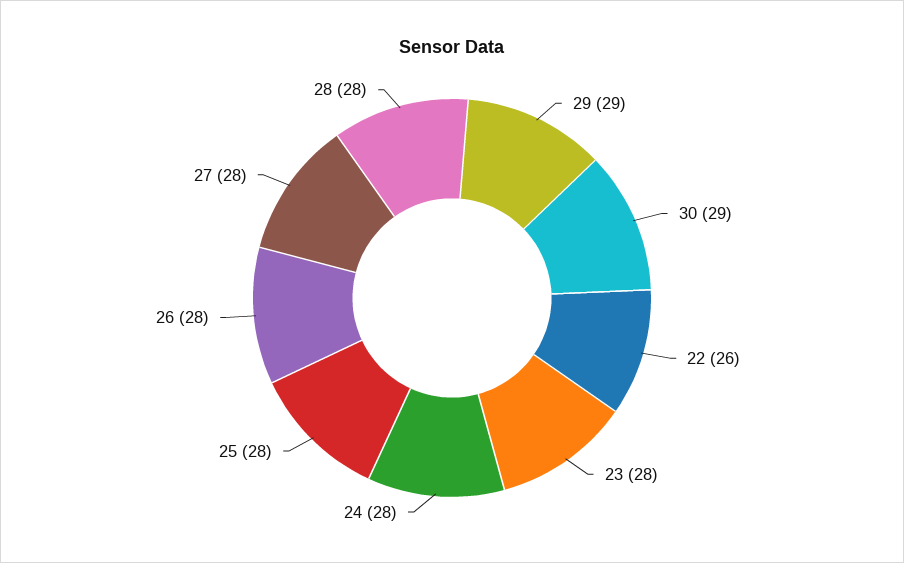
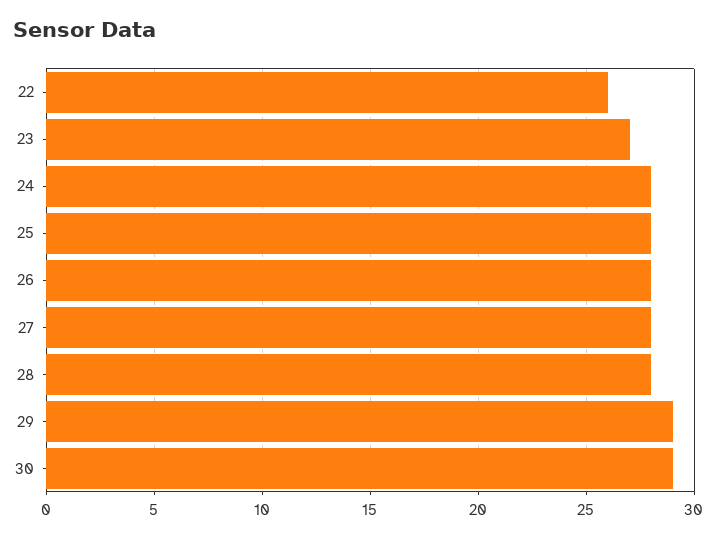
  {
    "29": 29,
    "30": 29,
    "22": 26,
-   "23": 28,
+   "23": 27,
    "24": 28,
    "25": 28,
    "26": 28,
    "27": 28,
    "28": 28
  }

